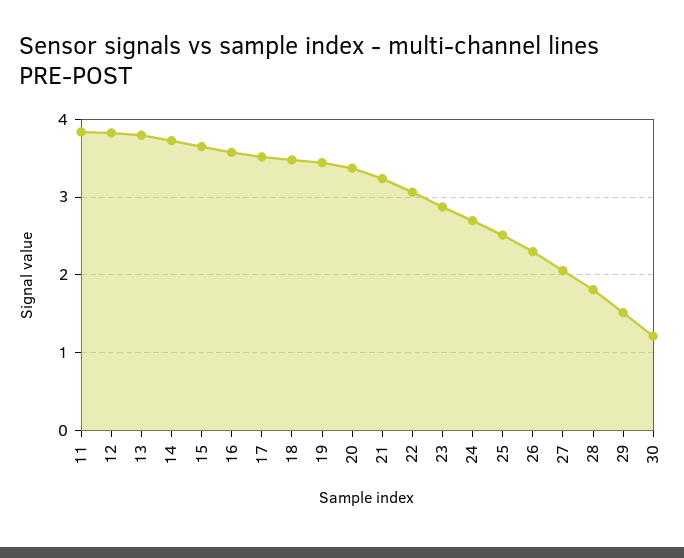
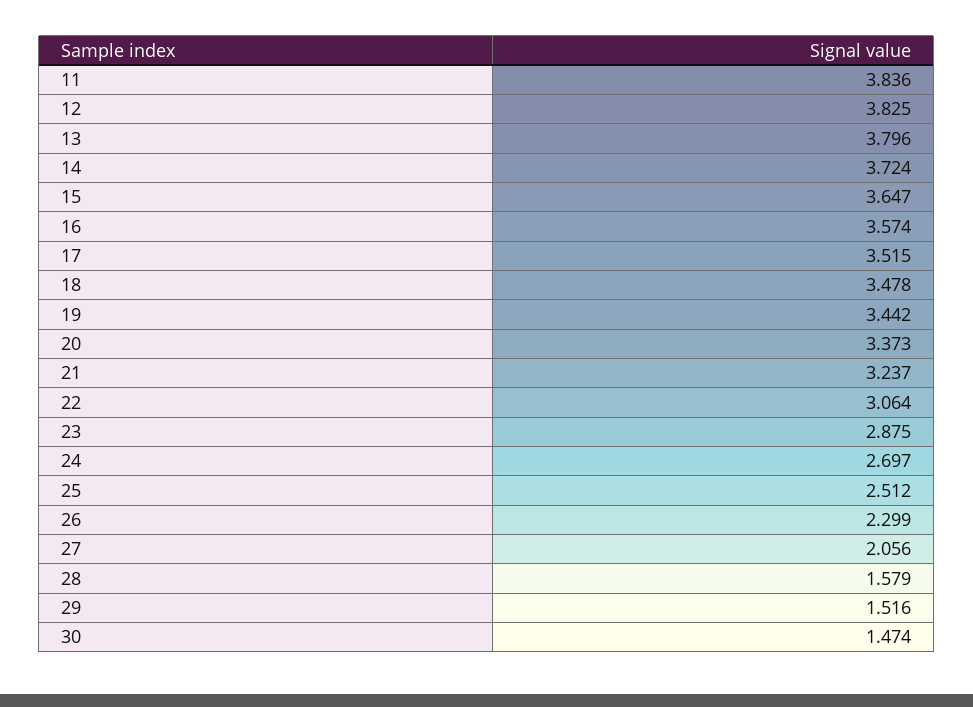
  {
    "11": 3.836,
    "12": 3.825,
    "13": 3.796,
    "14": 3.724,
    "15": 3.647,
    "16": 3.574,
    "17": 3.515,
    "18": 3.478,
    "19": 3.442,
    "20": 3.373,
    "21": 3.237,
    "22": 3.064,
    "23": 2.875,
    "24": 2.697,
    "25": 2.512,
    "26": 2.299,
    "27": 2.056,
-   "28": 1.8,
+   "28": 1.579,
    "29": 1.516,
-   "30": 1.2
+   "30": 1.474
  }

